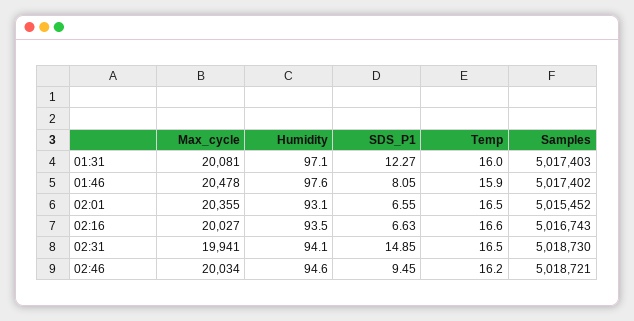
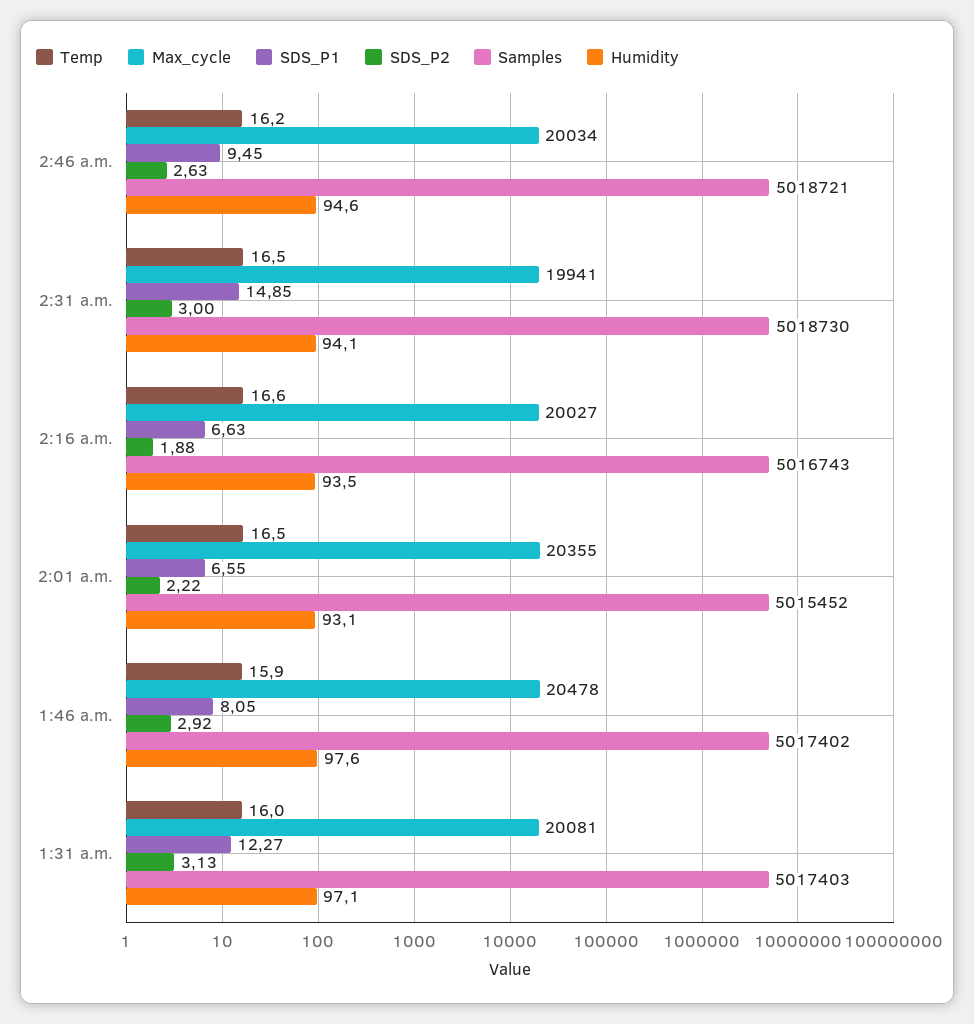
  {
    "Max_cycle": {
      "01:31": 20081,
      "01:46": 20478,
      "02:01": 20355,
      "02:16": 20027,
      "02:31": 19941,
      "02:46": 20034
    },
    "Humidity": {
      "01:31": 97.1,
      "01:46": 97.6,
      "02:01": 93.1,
      "02:16": 93.5,
      "02:31": 94.1,
      "02:46": 94.6
    },
    "SDS_P1": {
      "01:31": 12.27,
      "01:46": 8.05,
      "02:01": 6.55,
      "02:16": 6.63,
      "02:31": 14.85,
      "02:46": 9.45
    },
    "Temp": {
      "01:31": 16,
      "01:46": 15.9,
      "02:01": 16.5,
      "02:16": 16.6,
      "02:31": 16.5,
      "02:46": 16.2
    },
    "Samples": {
      "01:31": 5017403,
      "01:46": 5017402,
      "02:01": 5015452,
      "02:16": 5016743,
      "02:31": 5018730,
      "02:46": 5018721
-   }
+   },
+   "SDS_P2": {
+     "02:46": 2.63,
+     "02:31": 3,
+     "02:16": 1.88,
+     "02:01": 2.22,
+     "01:46": 2.92,
+     "01:31": 3.13
+   }
  }

